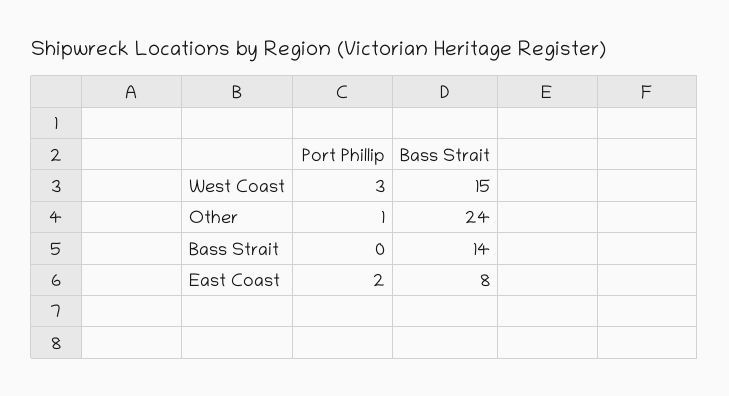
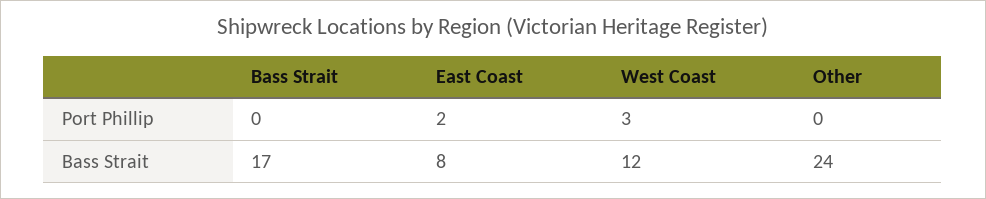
  {
    "Port Phillip": {
      "West Coast": 3,
-     "Other": 1,
+     "Other": 0,
      "Bass Strait": 0,
      "East Coast": 2
    },
    "Bass Strait": {
-     "West Coast": 15,
+     "West Coast": 12,
      "Other": 24,
-     "Bass Strait": 14,
+     "Bass Strait": 17,
      "East Coast": 8
    }
  }

